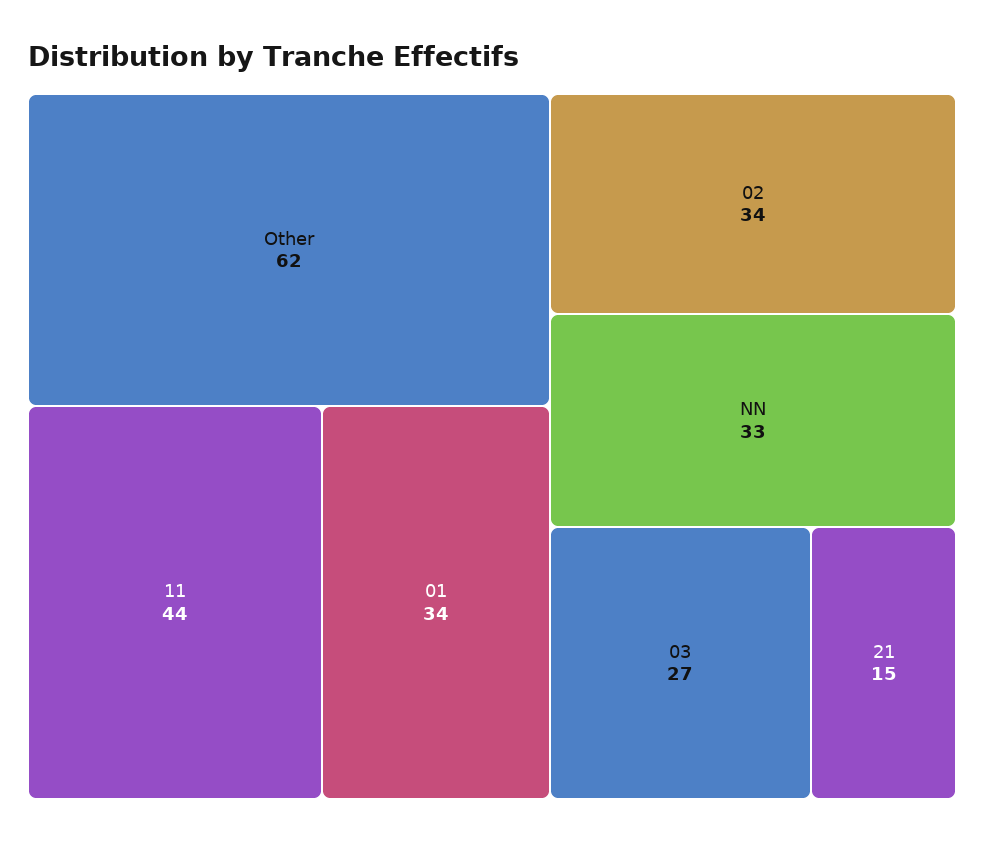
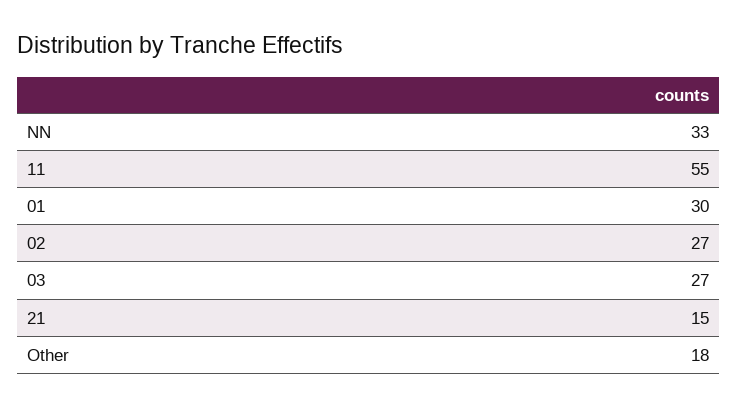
  {
-   "Other": 62,
+   "Other": 18,
-   "11": 44,
+   "11": 55,
-   "01": 34,
+   "01": 30,
-   "02": 34,
+   "02": 27,
    "NN": 33,
    "03": 27,
    "21": 15
  }

